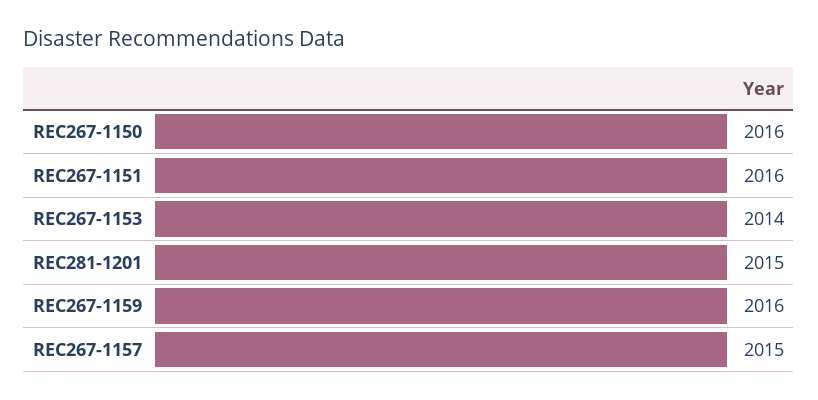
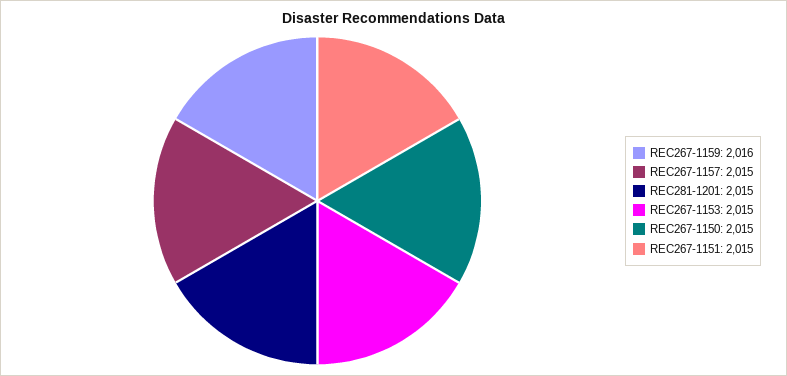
  {
-   "REC267-1150": 2016,
+   "REC267-1150": 2015,
-   "REC267-1151": 2016,
+   "REC267-1151": 2015,
-   "REC267-1153": 2014,
+   "REC267-1153": 2015,
    "REC281-1201": 2015,
    "REC267-1159": 2016,
    "REC267-1157": 2015
  }

